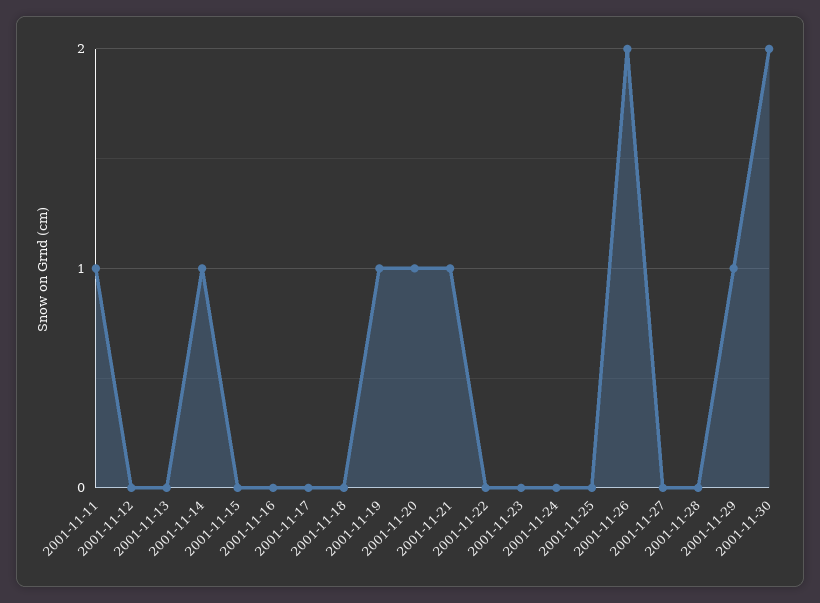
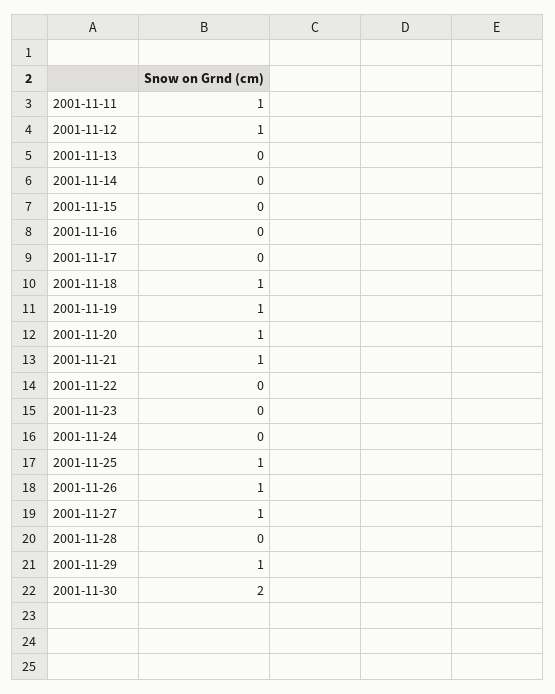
  {
    "2001-11-11": 1,
-   "2001-11-12": 0,
+   "2001-11-12": 1,
    "2001-11-13": 0,
-   "2001-11-14": 1,
+   "2001-11-14": 0,
    "2001-11-15": 0,
    "2001-11-16": 0,
    "2001-11-17": 0,
-   "2001-11-18": 0,
+   "2001-11-18": 1,
    "2001-11-19": 1,
    "2001-11-20": 1,
    "2001-11-21": 1,
    "2001-11-22": 0,
    "2001-11-23": 0,
    "2001-11-24": 0,
-   "2001-11-25": 0,
+   "2001-11-25": 1,
-   "2001-11-26": 2,
+   "2001-11-26": 1,
-   "2001-11-27": 0,
+   "2001-11-27": 1,
    "2001-11-28": 0,
    "2001-11-29": 1,
    "2001-11-30": 2
  }

